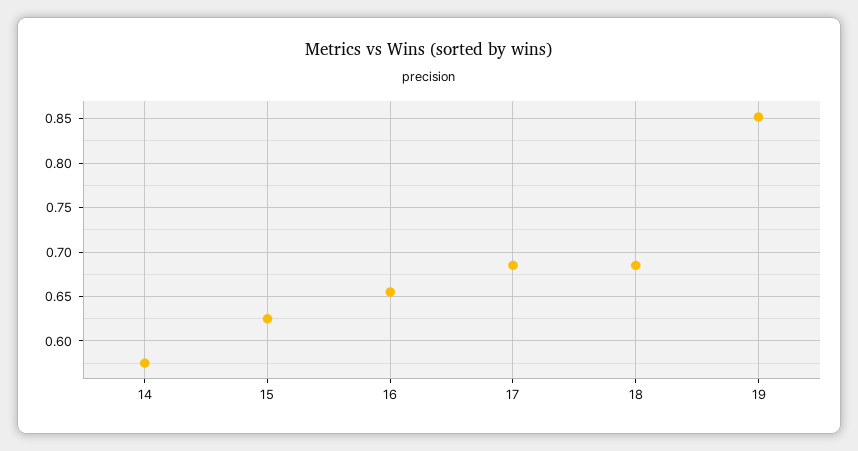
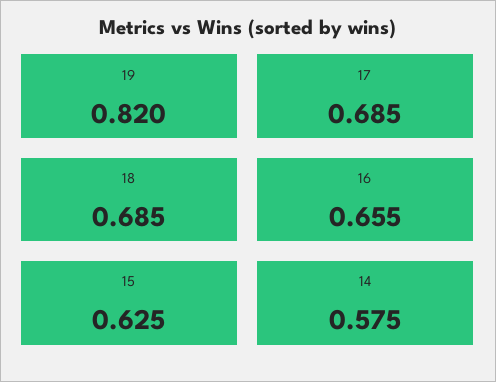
  {
    "14": 0.575,
    "15": 0.625,
    "16": 0.655,
    "17": 0.685,
    "18": 0.685,
-   "19": 0.85
+   "19": 0.82
  }

